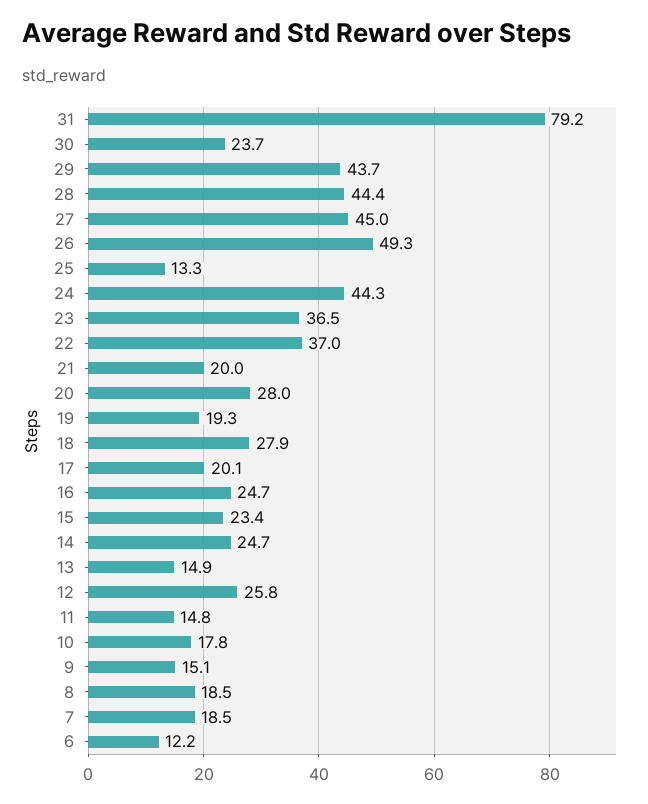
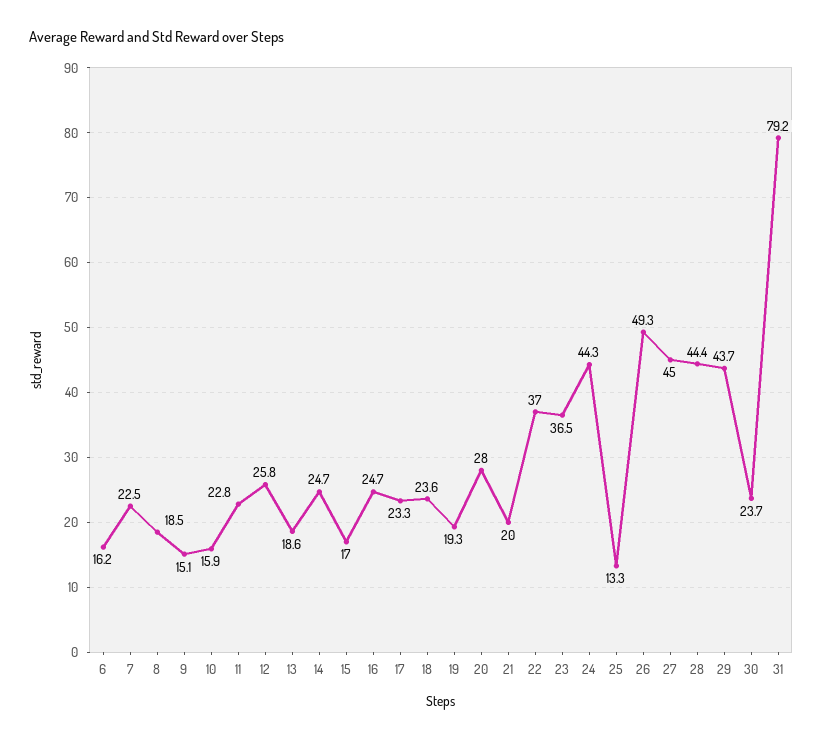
  {
    "31": 79.2,
    "30": 23.7,
    "29": 43.7,
    "28": 44.4,
    "27": 45,
    "26": 49.3,
    "25": 13.3,
    "24": 44.3,
    "23": 36.5,
    "22": 37,
    "21": 20,
    "20": 28,
    "19": 19.3,
-   "18": 27.9,
+   "18": 23.6,
-   "17": 20.1,
+   "17": 23.3,
    "16": 24.7,
-   "15": 23.4,
+   "15": 17,
    "14": 24.7,
-   "13": 14.9,
+   "13": 18.6,
    "12": 25.8,
-   "11": 14.8,
+   "11": 22.8,
-   "10": 17.8,
+   "10": 15.9,
    "9": 15.1,
    "8": 18.5,
-   "7": 18.5,
+   "7": 22.5,
-   "6": 12.2
+   "6": 16.2
  }

